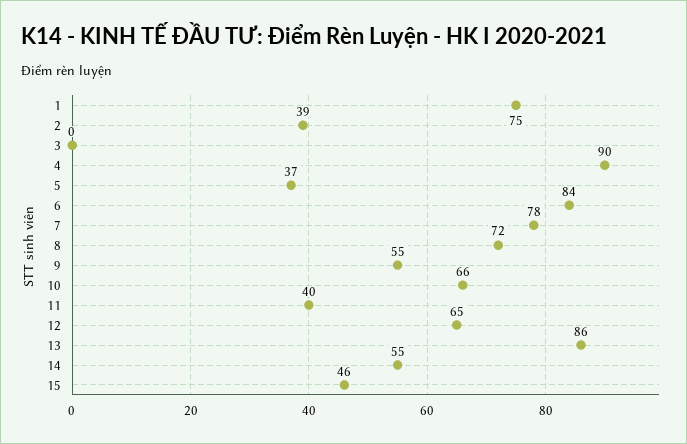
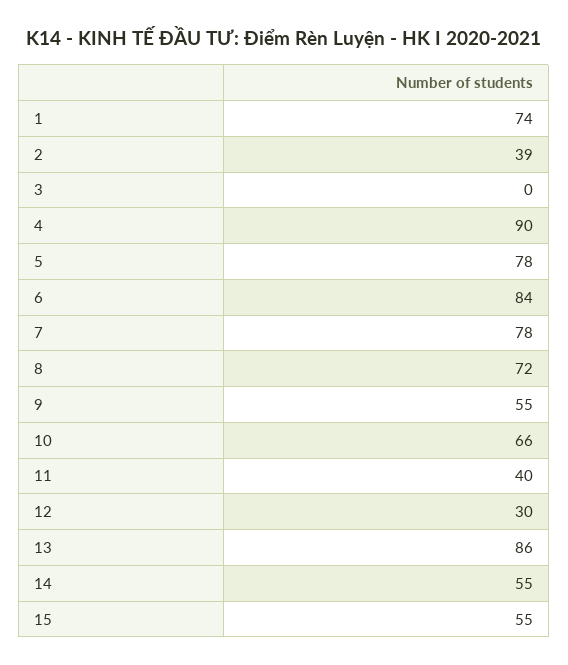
  {
-   "1": 75,
+   "1": 74,
    "2": 39,
    "3": 0,
    "4": 90,
-   "5": 37,
+   "5": 78,
    "6": 84,
    "7": 78,
    "8": 72,
    "9": 55,
    "10": 66,
    "11": 40,
-   "12": 65,
+   "12": 30,
    "13": 86,
    "14": 55,
-   "15": 46
+   "15": 55
  }

